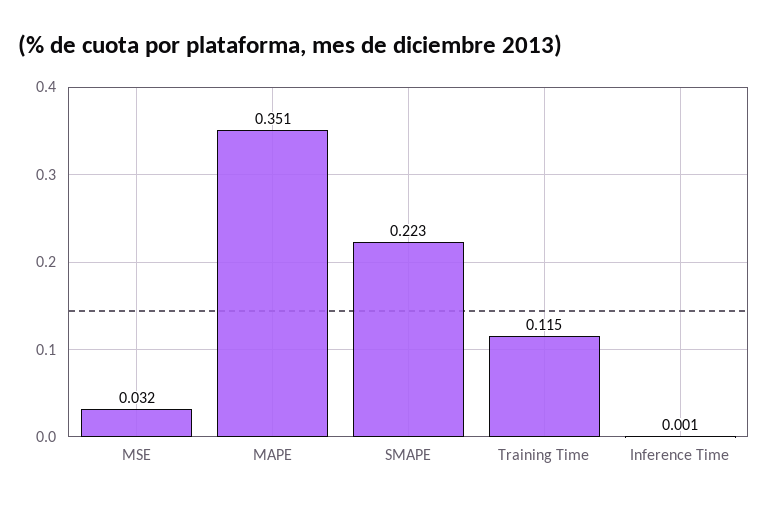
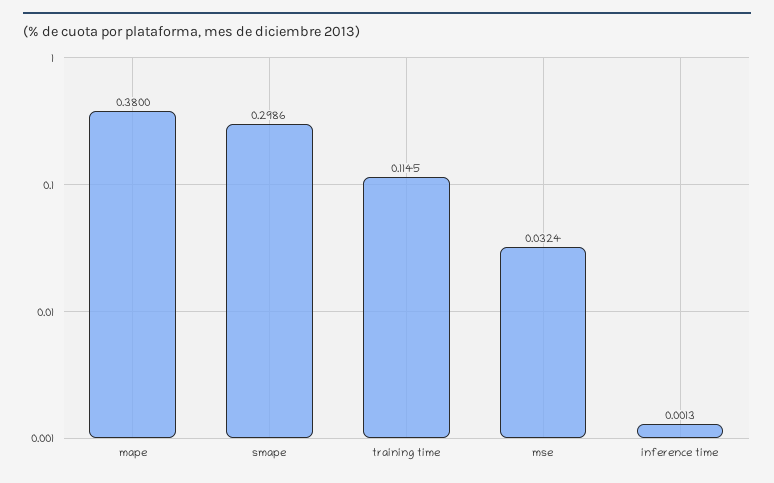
  {
    "MSE": 0.0324,
-   "MAPE": 0.351,
+   "MAPE": 0.38,
-   "SMAPE": 0.223,
+   "SMAPE": 0.2986,
    "Training Time": 0.1145,
    "Inference Time": 0.0013
  }

